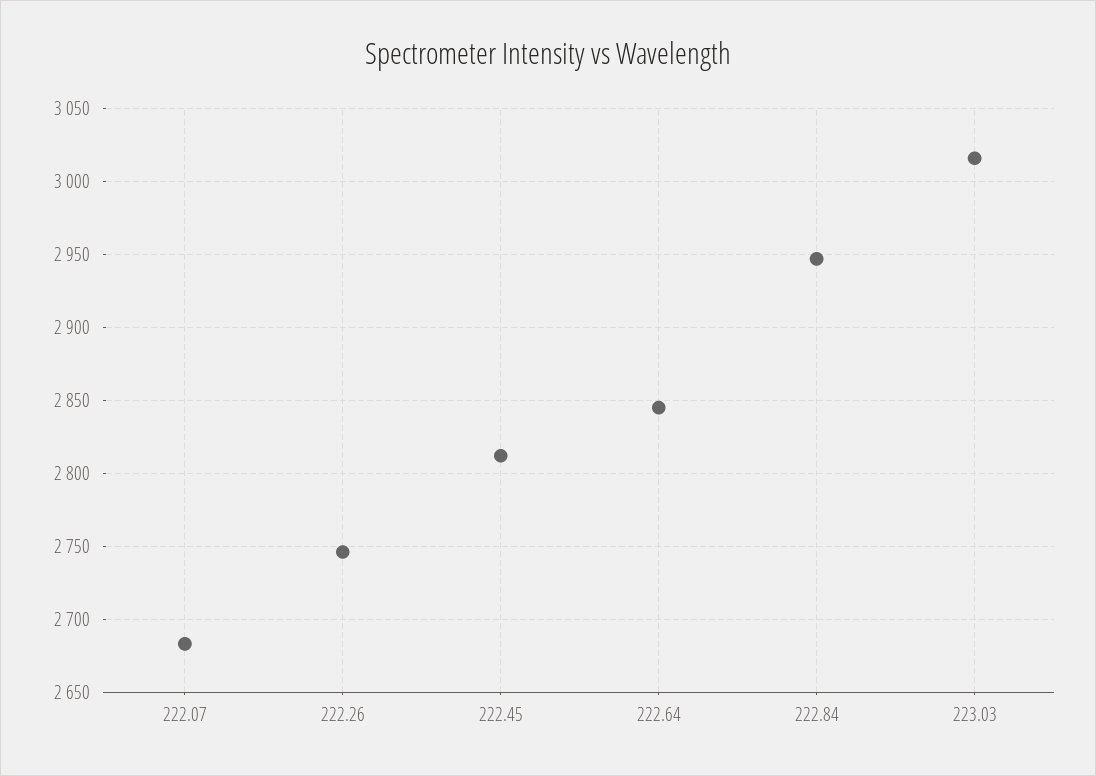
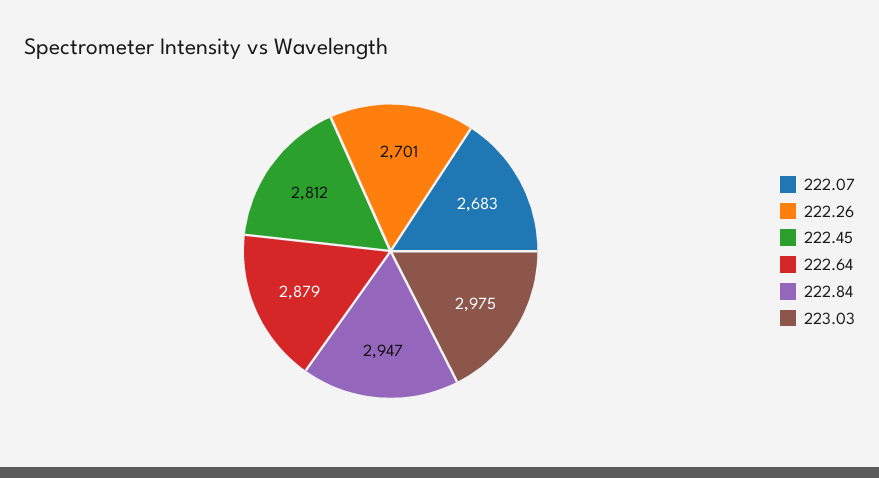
  {
    "222.07": 2683,
-   "222.26": 2745,
+   "222.26": 2701,
    "222.45": 2812,
-   "222.64": 2845,
+   "222.64": 2879,
    "222.84": 2947,
-   "223.03": 3015
+   "223.03": 2975
  }

